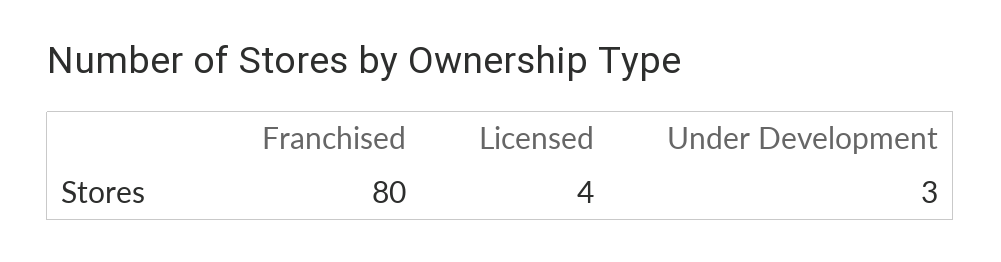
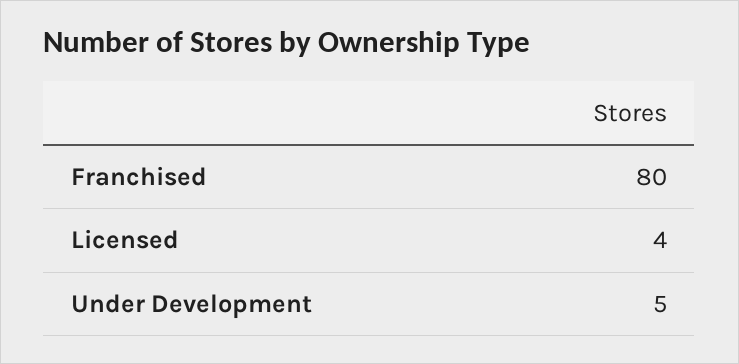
  {
    "Franchised": 80,
    "Licensed": 4,
-   "Under Development": 3
+   "Under Development": 5
  }

